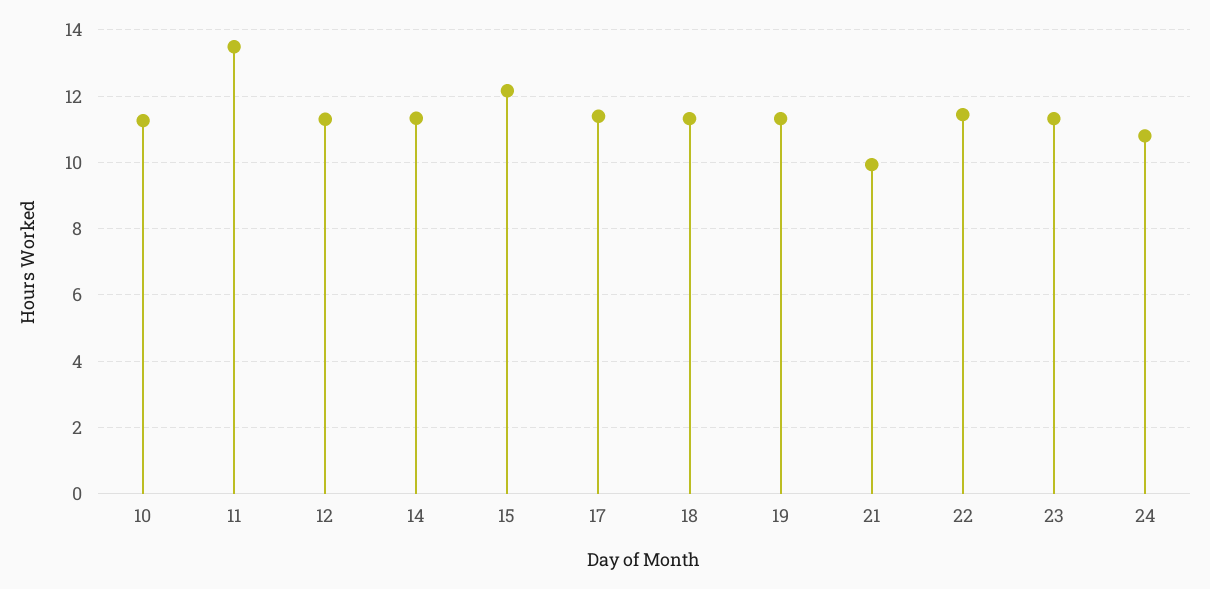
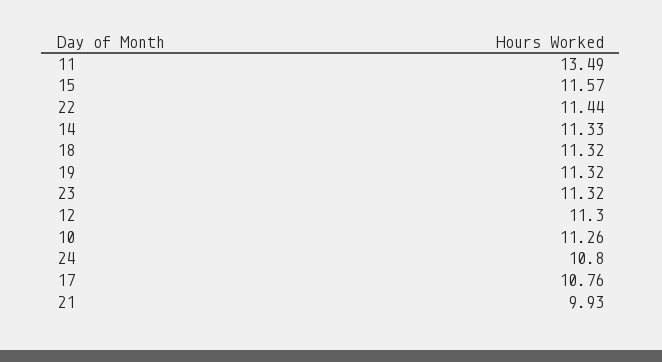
  {
    "10": 11.26,
    "11": 13.49,
    "12": 11.3,
    "14": 11.33,
-   "15": 12.2,
+   "15": 11.57,
-   "17": 11.4,
+   "17": 10.76,
    "18": 11.32,
    "19": 11.32,
    "21": 9.93,
    "22": 11.44,
    "23": 11.32,
    "24": 10.8
  }

